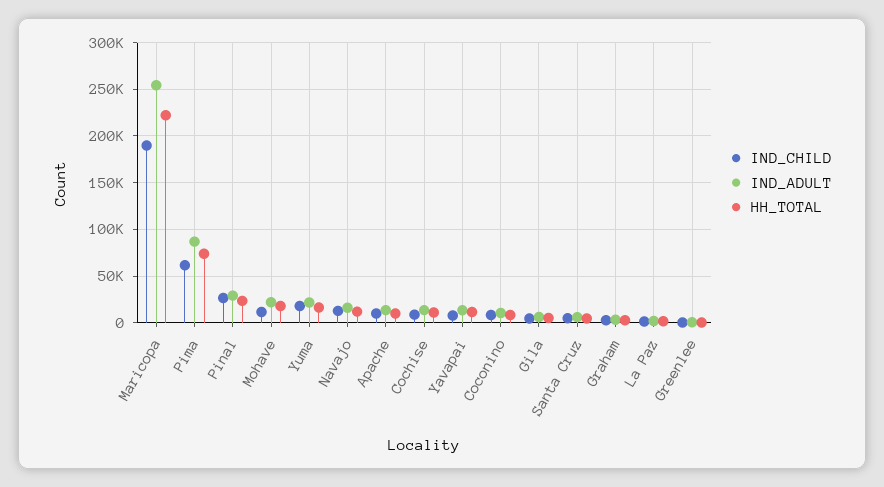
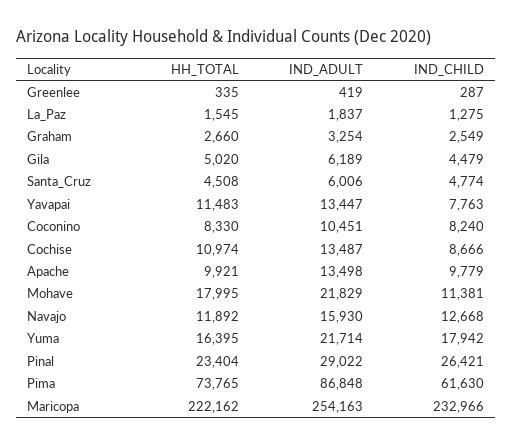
  {
    "IND_CHILD": {
-     "Maricopa": 190000,
+     "Maricopa": 232966,
      "Pima": 61630,
      "Pinal": 26421,
      "Mohave": 11381,
      "Yuma": 17942,
      "Navajo": 12668,
      "Apache": 9779,
      "Cochise": 8666,
      "Yavapai": 7763,
      "Coconino": 8240,
      "Gila": 4479,
      "Santa Cruz": 4774,
      "Graham": 2549,
      "La Paz": 1275,
      "Greenlee": 287
    },
    "IND_ADULT": {
      "Maricopa": 254163,
      "Pima": 86848,
      "Pinal": 29022,
      "Mohave": 21829,
      "Yuma": 21714,
      "Navajo": 15930,
      "Apache": 13498,
      "Cochise": 13487,
      "Yavapai": 13447,
      "Coconino": 10451,
      "Gila": 6189,
      "Santa Cruz": 6006,
      "Graham": 3254,
      "La Paz": 1837,
      "Greenlee": 419
    },
    "HH_TOTAL": {
      "Maricopa": 222162,
      "Pima": 73765,
      "Pinal": 23404,
      "Mohave": 17995,
      "Yuma": 16395,
      "Navajo": 11892,
      "Apache": 9921,
      "Cochise": 10974,
      "Yavapai": 11483,
      "Coconino": 8330,
      "Gila": 5020,
      "Santa Cruz": 4508,
      "Graham": 2660,
      "La Paz": 1545,
      "Greenlee": 335
    }
  }

